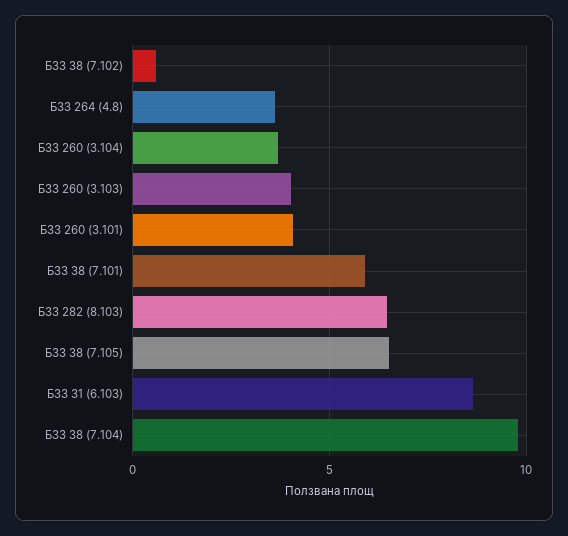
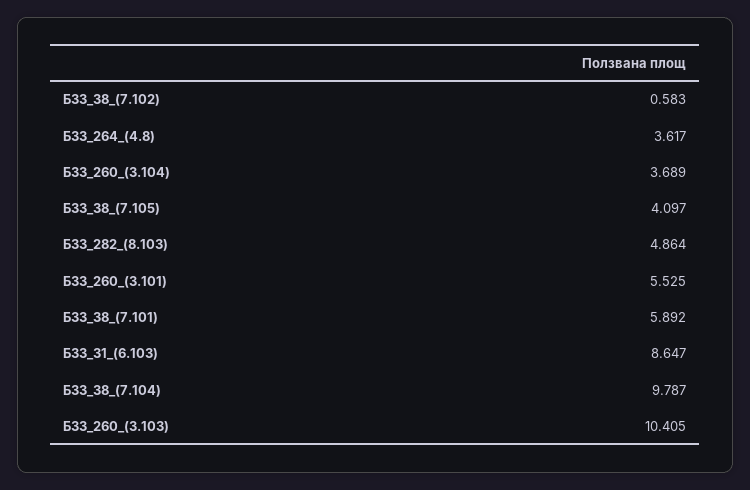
  {
    "БЗЗ 38 (7.102)": 0.583,
    "БЗЗ 264 (4.8)": 3.617,
    "БЗЗ 260 (3.104)": 3.689,
-   "БЗЗ 260 (3.103)": 4,
+   "БЗЗ 260 (3.103)": 10.405,
-   "БЗЗ 260 (3.101)": 4,
+   "БЗЗ 260 (3.101)": 5.525,
    "БЗЗ 38 (7.101)": 5.892,
-   "БЗЗ 282 (8.103)": 6.5,
+   "БЗЗ 282 (8.103)": 4.864,
-   "БЗЗ 38 (7.105)": 6.5,
+   "БЗЗ 38 (7.105)": 4.097,
    "БЗЗ 31 (6.103)": 8.647,
    "БЗЗ 38 (7.104)": 9.787
  }

